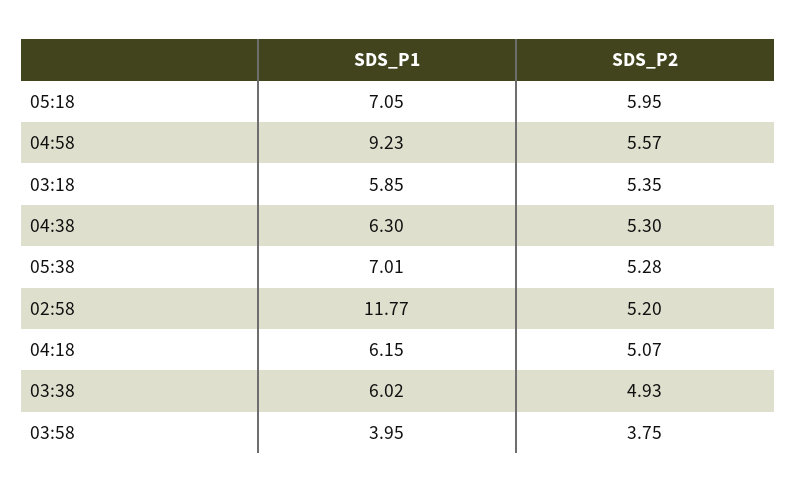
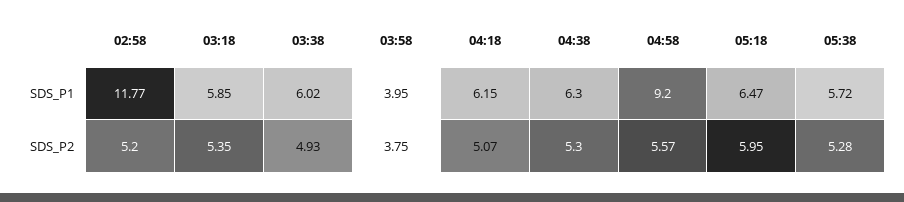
  {
    "SDS_P1": {
-     "05:18": 7.05,
+     "05:18": 6.47,
-     "04:58": 9.23,
+     "04:58": 9.2,
      "03:18": 5.85,
      "04:38": 6.3,
-     "05:38": 7.01,
+     "05:38": 5.72,
      "02:58": 11.77,
      "04:18": 6.15,
      "03:38": 6.02,
      "03:58": 3.95
    },
    "SDS_P2": {
      "05:18": 5.95,
      "04:58": 5.57,
      "03:18": 5.35,
      "04:38": 5.3,
      "05:38": 5.28,
      "02:58": 5.2,
      "04:18": 5.07,
      "03:38": 4.93,
      "03:58": 3.75
    }
  }

